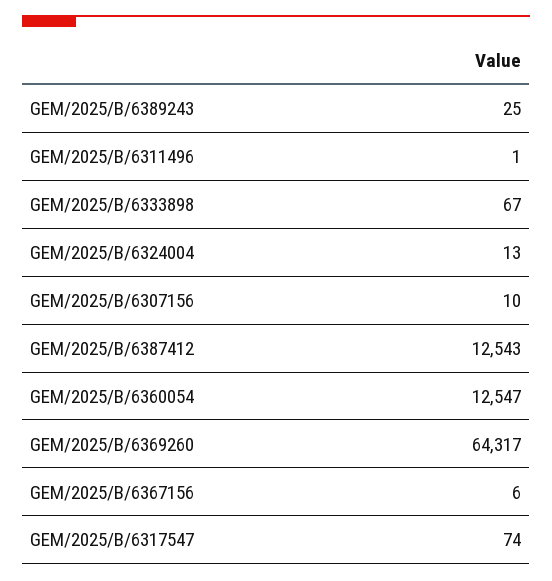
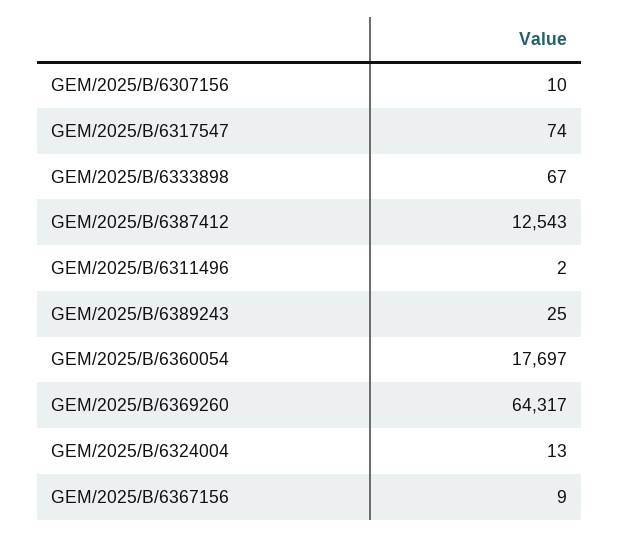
  {
    "GEM/2025/B/6389243": 25,
-   "GEM/2025/B/6311496": 1,
+   "GEM/2025/B/6311496": 2,
    "GEM/2025/B/6333898": 67,
    "GEM/2025/B/6324004": 13,
    "GEM/2025/B/6307156": 10,
    "GEM/2025/B/6387412": 12543,
-   "GEM/2025/B/6360054": 12547,
+   "GEM/2025/B/6360054": 17697,
    "GEM/2025/B/6369260": 64317,
-   "GEM/2025/B/6367156": 6,
+   "GEM/2025/B/6367156": 9,
    "GEM/2025/B/6317547": 74
  }

